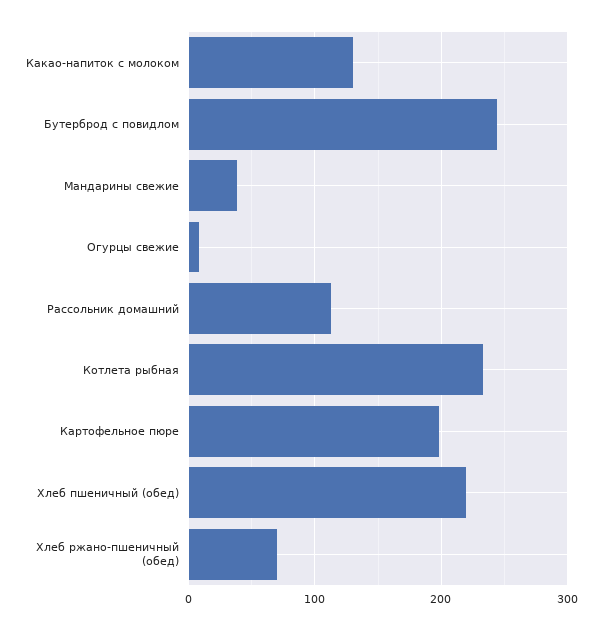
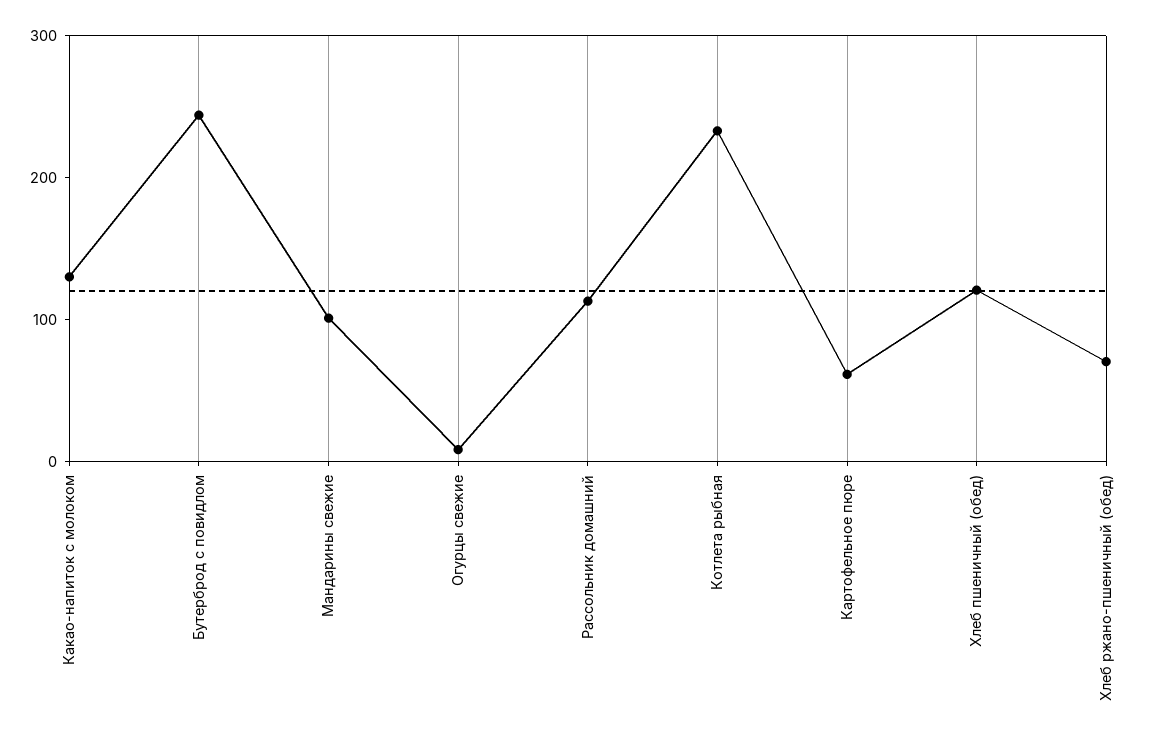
  {
    "Какао-напиток с молоком": 130,
    "Бутерброд с повидлом": 240,
-   "Мандарины свежие": 40,
+   "Мандарины свежие": 100,
    "Огурцы свежие": 10,
    "Рассольник домашний": 110,
    "Котлета рыбная": 230,
-   "Картофельное пюре": 200,
+   "Картофельное пюре": 60,
-   "Хлеб пшеничный (обед)": 220,
+   "Хлеб пшеничный (обед)": 120,
    "Хлеб ржано-пшеничный (обед)": 70
  }

